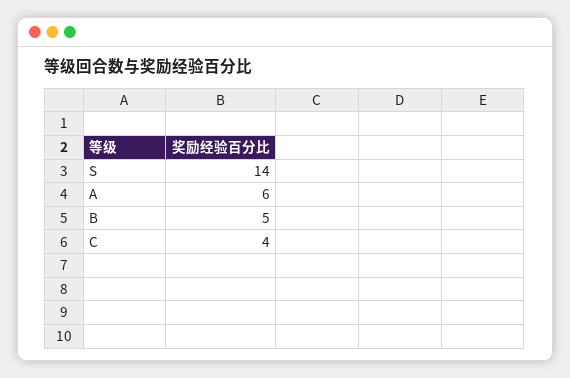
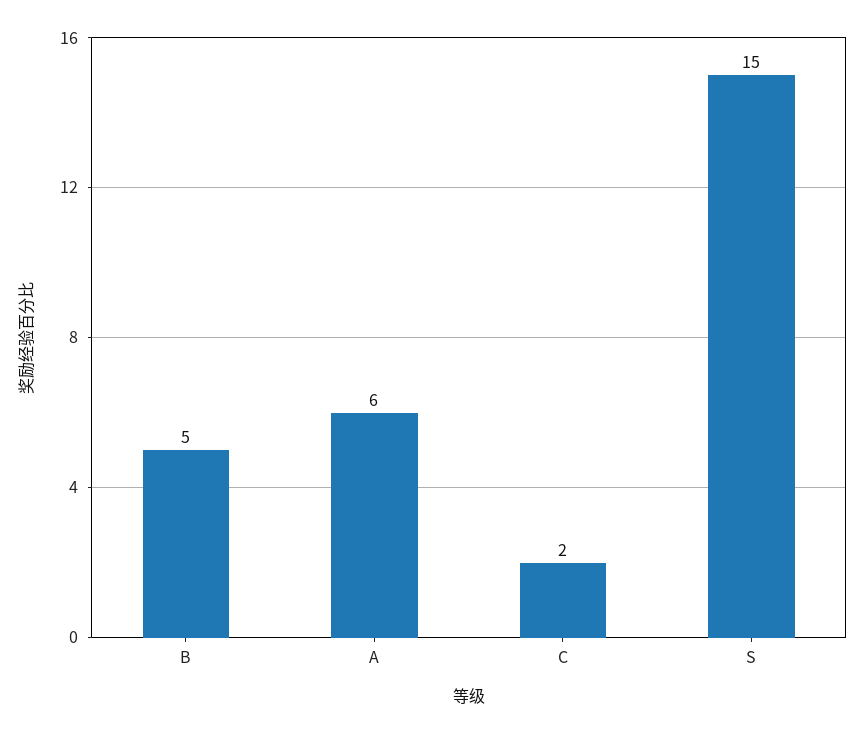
  {
-   "S": 14,
+   "S": 15,
    "A": 6,
    "B": 5,
-   "C": 4
+   "C": 2
  }

